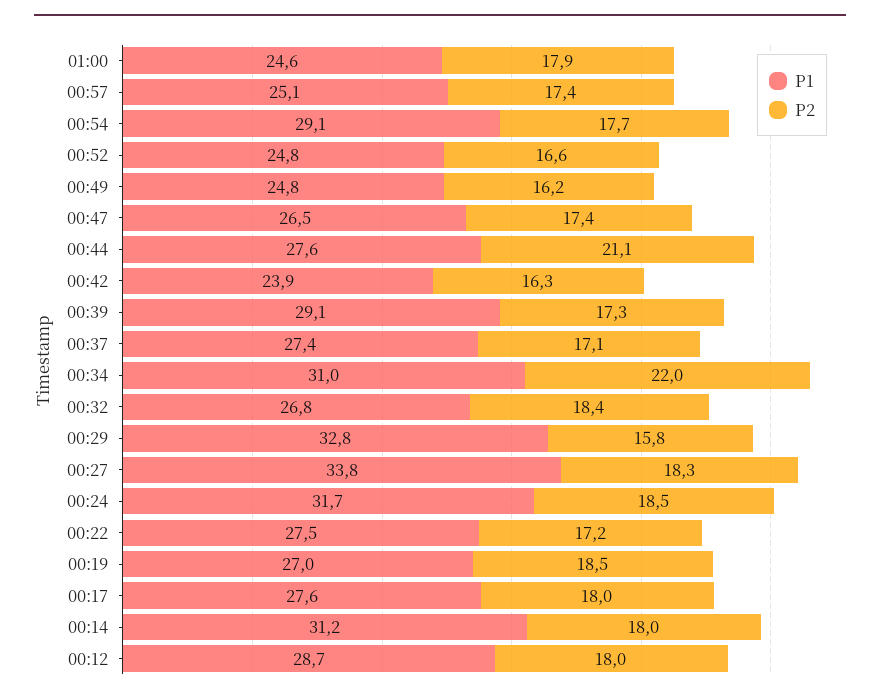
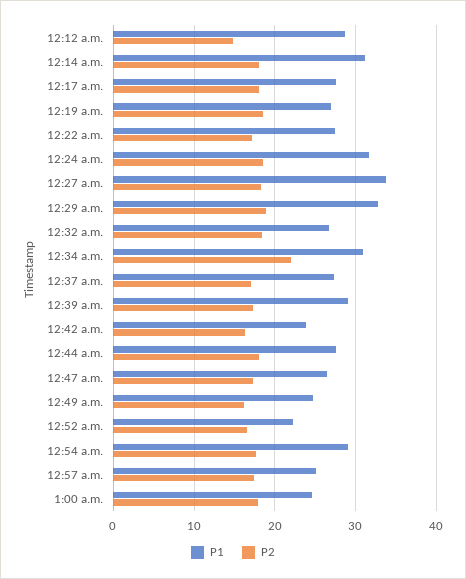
  {
    "P1": {
      "01:00": 24.6,
      "00:57": 25.1,
      "00:54": 29.1,
-     "00:52": 24.8,
+     "00:52": 22,
      "00:49": 24.8,
      "00:47": 26.5,
      "00:44": 27.6,
      "00:42": 23.9,
      "00:39": 29.1,
      "00:37": 27.4,
      "00:34": 31,
      "00:32": 26.8,
      "00:29": 32.8,
      "00:27": 33.8,
      "00:24": 31.7,
      "00:22": 27.5,
      "00:19": 27,
      "00:17": 27.6,
      "00:14": 31.2,
      "00:12": 28.7
    },
    "P2": {
      "01:00": 17.9,
      "00:57": 17.4,
      "00:54": 17.7,
      "00:52": 16.6,
      "00:49": 16.2,
      "00:47": 17.4,
-     "00:44": 21.1,
+     "00:44": 18,
      "00:42": 16.3,
      "00:39": 17.3,
      "00:37": 17.1,
      "00:34": 22,
      "00:32": 18.4,
-     "00:29": 15.8,
+     "00:29": 19,
      "00:27": 18.3,
      "00:24": 18.5,
      "00:22": 17.2,
      "00:19": 18.5,
      "00:17": 18,
      "00:14": 18,
-     "00:12": 18
+     "00:12": 15
    }
  }

